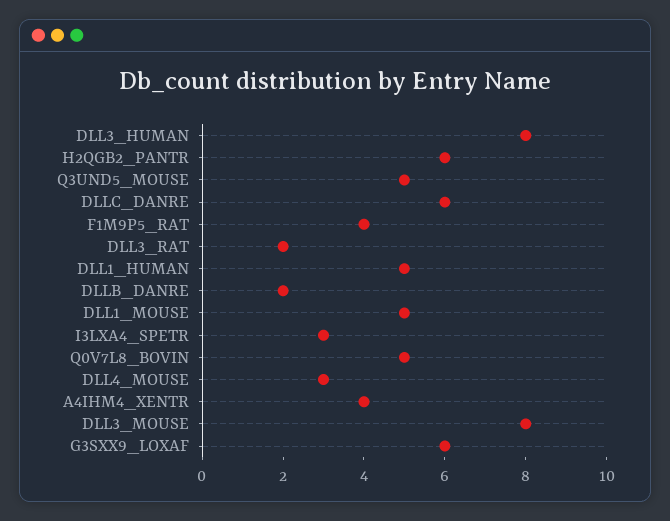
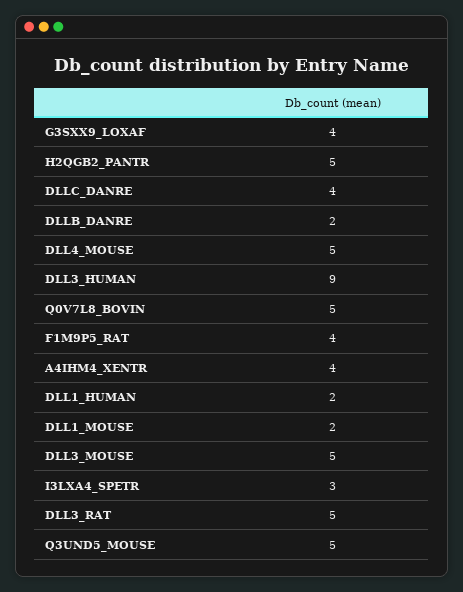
  {
-   "DLL3_HUMAN": 8,
+   "DLL3_HUMAN": 9,
-   "H2QGB2_PANTR": 6,
+   "H2QGB2_PANTR": 5,
    "Q3UND5_MOUSE": 5,
-   "DLLC_DANRE": 6,
+   "DLLC_DANRE": 4,
    "F1M9P5_RAT": 4,
-   "DLL3_RAT": 2,
+   "DLL3_RAT": 5,
-   "DLL1_HUMAN": 5,
+   "DLL1_HUMAN": 2,
    "DLLB_DANRE": 2,
-   "DLL1_MOUSE": 5,
+   "DLL1_MOUSE": 2,
    "I3LXA4_SPETR": 3,
    "Q0V7L8_BOVIN": 5,
-   "DLL4_MOUSE": 3,
+   "DLL4_MOUSE": 5,
    "A4IHM4_XENTR": 4,
-   "DLL3_MOUSE": 8,
+   "DLL3_MOUSE": 5,
-   "G3SXX9_LOXAF": 6
+   "G3SXX9_LOXAF": 4
  }

